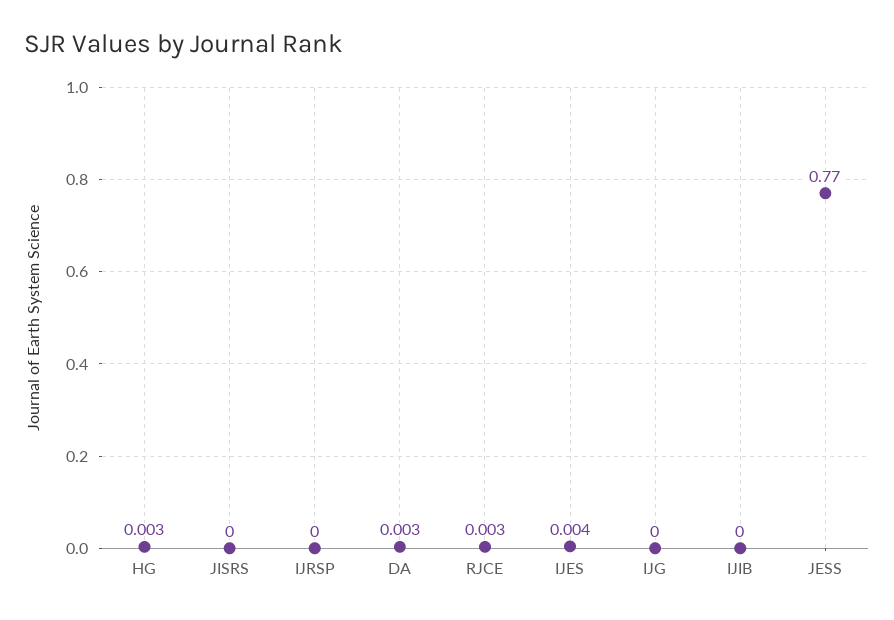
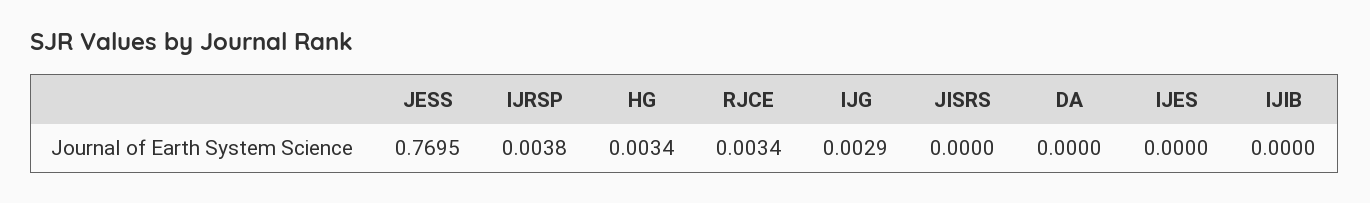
  {
    "HG": 0.0034,
    "JISRS": 0,
-   "IJRSP": 0,
+   "IJRSP": 0.0038,
-   "DA": 0.003,
+   "DA": 0,
    "RJCE": 0.0034,
-   "IJES": 0.004,
+   "IJES": 0,
-   "IJG": 0,
+   "IJG": 0.0029,
    "IJIB": 0,
    "JESS": 0.7695
  }

